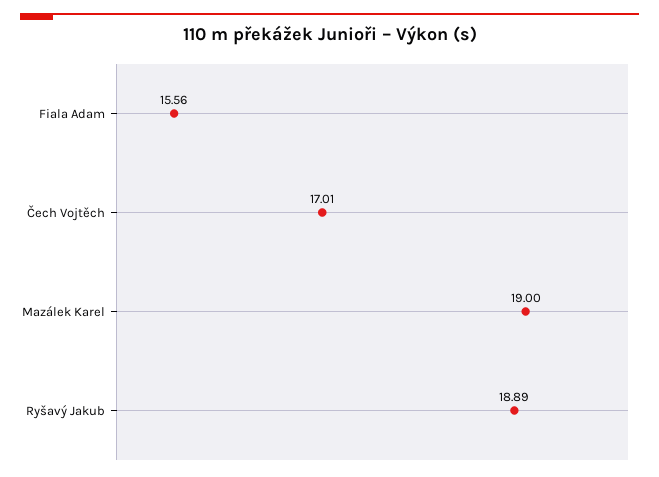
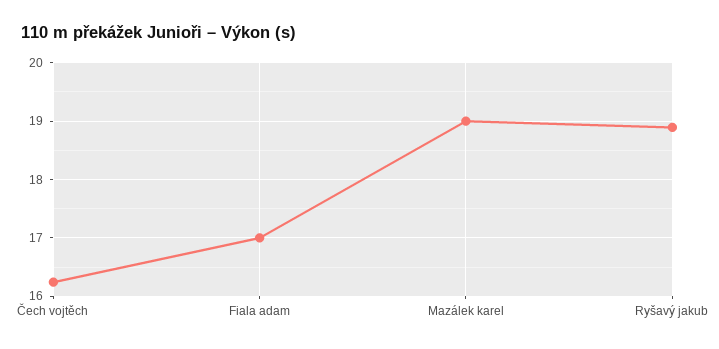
  {
-   "Fiala Adam": 15.56,
+   "Fiala Adam": 17,
-   "Čech Vojtěch": 17.01,
+   "Čech Vojtěch": 16.2,
    "Mazálek Karel": 19,
    "Ryšavý Jakub": 18.89
  }

